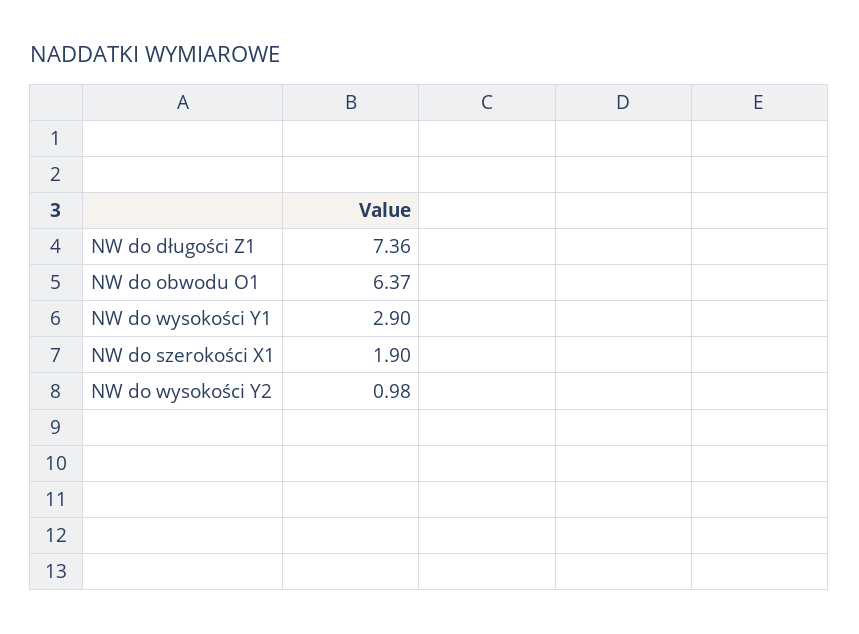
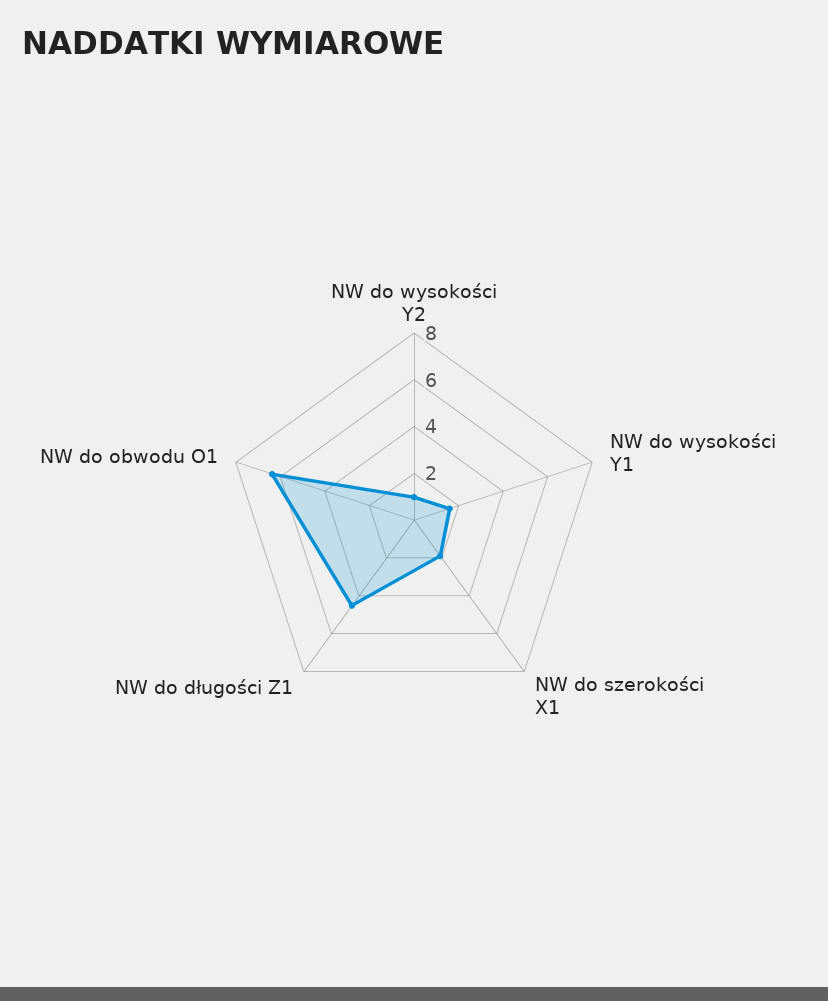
  {
-   "NW do długości Z1": 7.36,
+   "NW do długości Z1": 4.5,
    "NW do obwodu O1": 6.37,
-   "NW do wysokości Y1": 2.9,
+   "NW do wysokości Y1": 1.5,
    "NW do szerokości X1": 1.9,
    "NW do wysokości Y2": 0.98
  }

